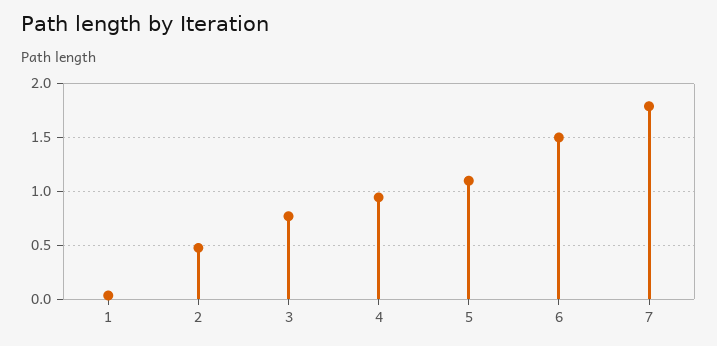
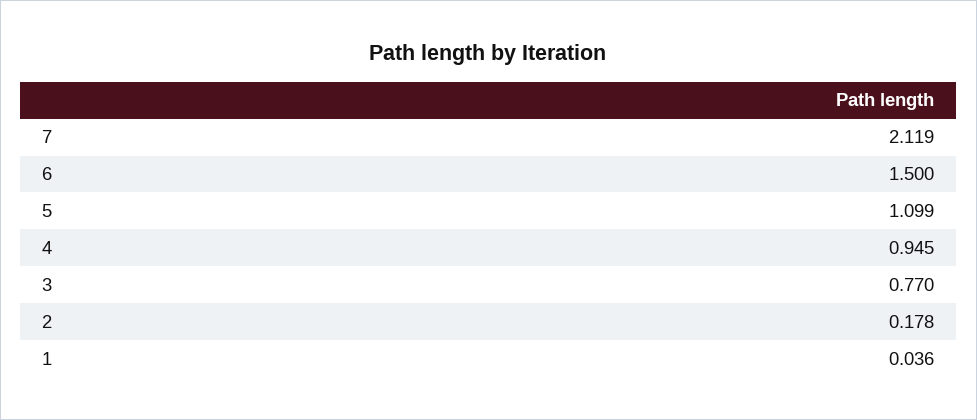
  {
    "1": 0.036,
-   "2": 0.5,
+   "2": 0.178,
    "3": 0.77,
    "4": 0.945,
    "5": 1.099,
    "6": 1.5,
-   "7": 1.8
+   "7": 2.119
  }

